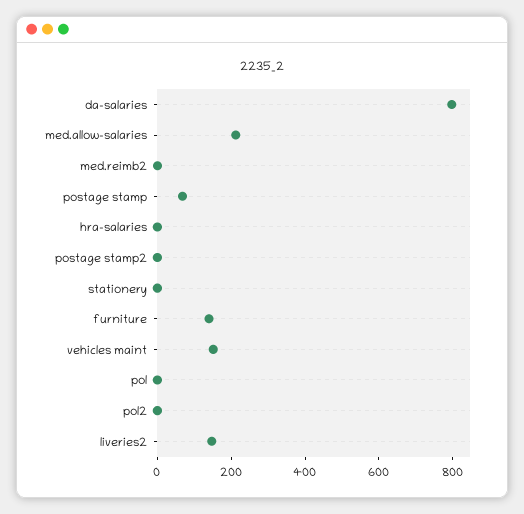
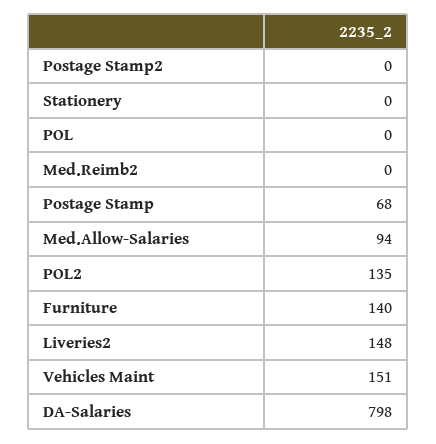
  {
    "da-salaries": 798,
-   "med.allow-salaries": 200,
+   "med.allow-salaries": 94,
    "med.reimb2": 0,
    "postage stamp": 68,
-   "hra-salaries": 0,
    "postage stamp2": 0,
    "stationery": 0,
    "furniture": 140,
    "vehicles maint": 151,
    "pol": 0,
-   "pol2": 0,
+   "pol2": 135,
    "liveries2": 148
  }

